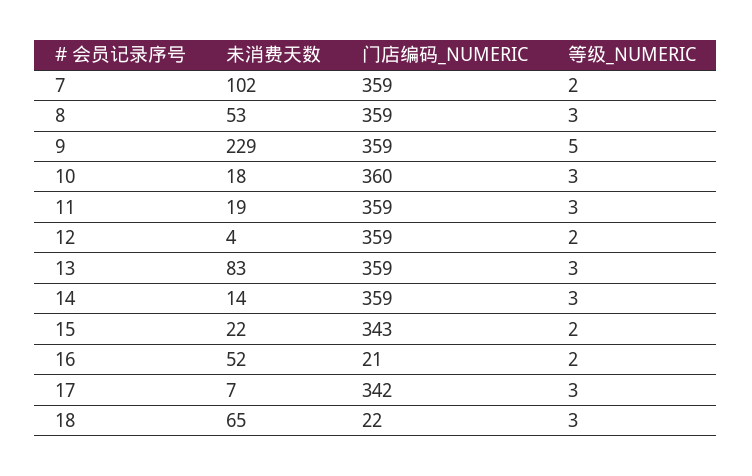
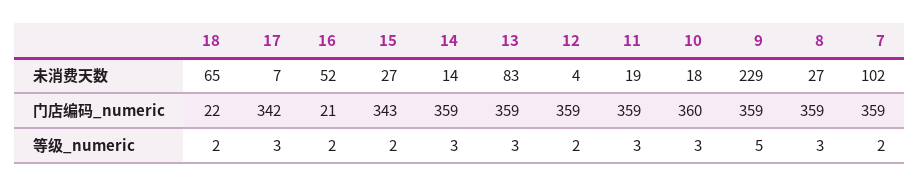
  {
    "未消费天数": {
      "7": 102,
-     "8": 53,
+     "8": 27,
      "9": 229,
      "10": 18,
      "11": 19,
      "12": 4,
      "13": 83,
      "14": 14,
-     "15": 22,
+     "15": 27,
      "16": 52,
      "17": 7,
      "18": 65
    },
    "门店编码_NUMERIC": {
      "7": 359,
      "8": 359,
      "9": 359,
      "10": 360,
      "11": 359,
      "12": 359,
      "13": 359,
      "14": 359,
      "15": 343,
      "16": 21,
      "17": 342,
      "18": 22
    },
    "等级_NUMERIC": {
      "7": 2,
      "8": 3,
      "9": 5,
      "10": 3,
      "11": 3,
      "12": 2,
      "13": 3,
      "14": 3,
      "15": 2,
      "16": 2,
      "17": 3,
-     "18": 3
+     "18": 2
    }
  }

